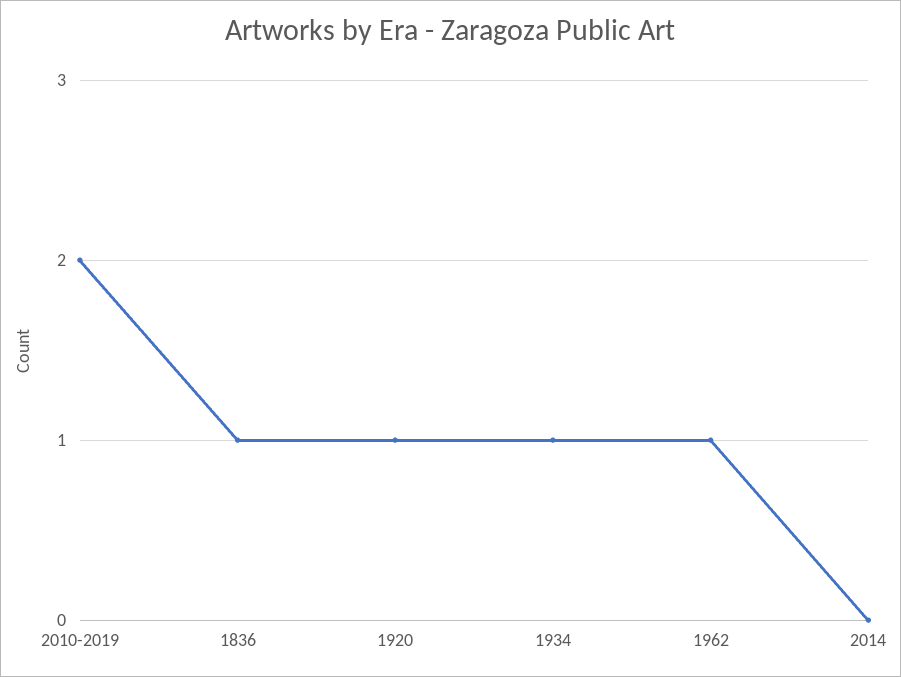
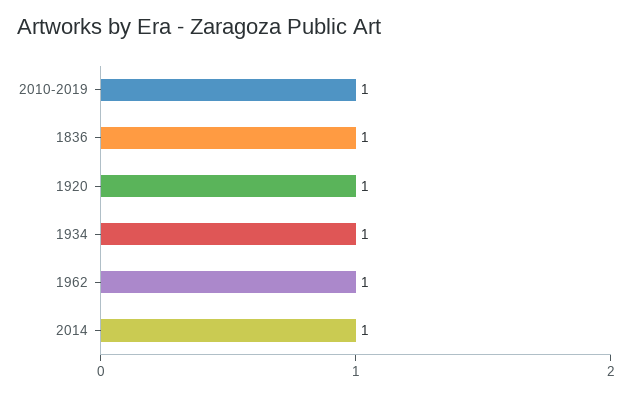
  {
-   "2010-2019": 2,
+   "2010-2019": 1,
    "1836": 1,
    "1920": 1,
    "1934": 1,
    "1962": 1,
-   "2014": 0
+   "2014": 1
  }

